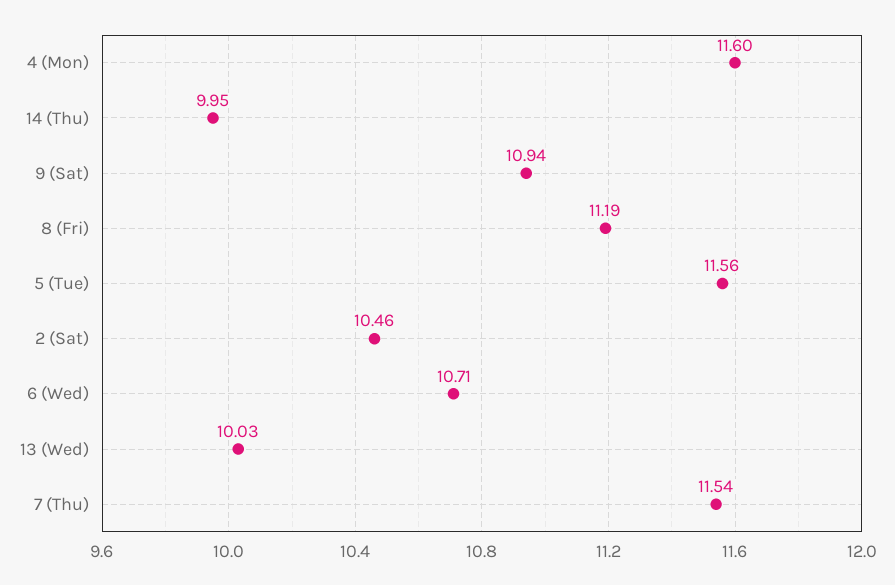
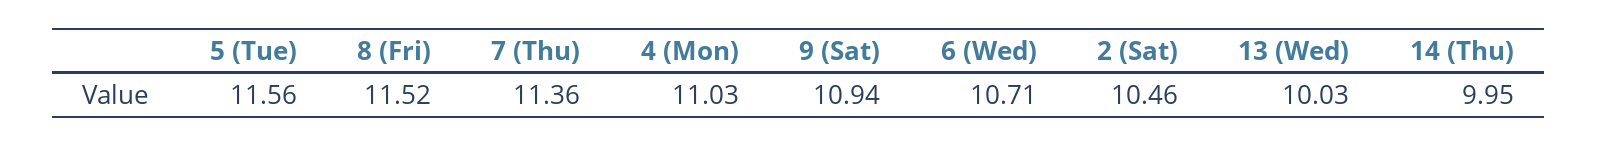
  {
-   "4 (Mon)": 11.6,
+   "4 (Mon)": 11.03,
    "14 (Thu)": 9.95,
    "9 (Sat)": 10.94,
-   "8 (Fri)": 11.19,
+   "8 (Fri)": 11.52,
    "5 (Tue)": 11.56,
    "2 (Sat)": 10.46,
    "6 (Wed)": 10.71,
    "13 (Wed)": 10.03,
-   "7 (Thu)": 11.54
+   "7 (Thu)": 11.36
  }

